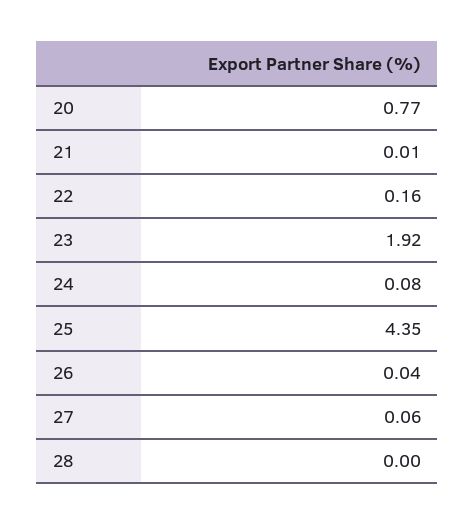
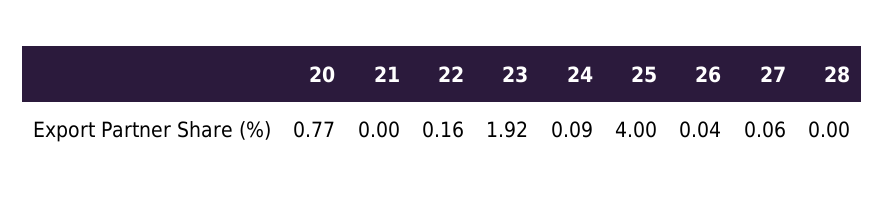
  {
    "20": 0.77,
-   "21": 0.01,
+   "21": 0,
    "22": 0.16,
    "23": 1.92,
-   "24": 0.08,
+   "24": 0.09,
-   "25": 4.35,
+   "25": 4,
    "26": 0.04,
    "27": 0.06,
    "28": 0
  }

